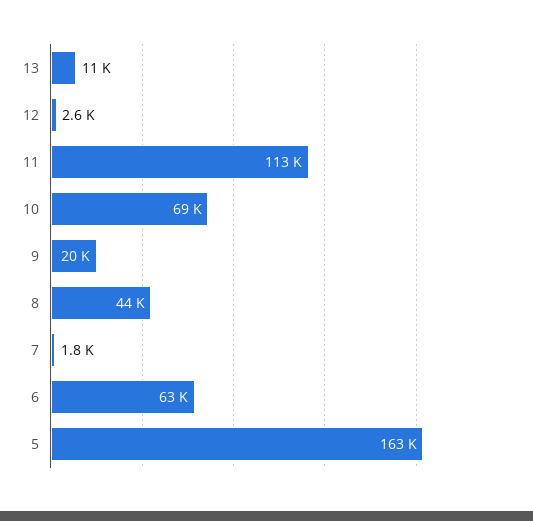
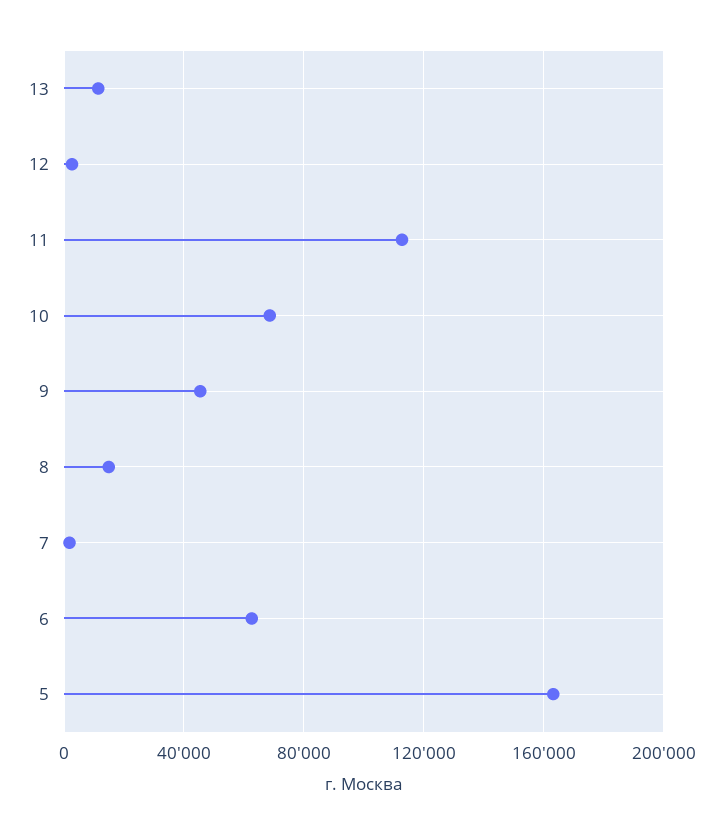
  {
    "13": 11000,
    "12": 2600,
    "11": 113000,
    "10": 69000,
-   "9": 20000,
+   "9": 45000,
-   "8": 44000,
+   "8": 15000,
    "7": 1800,
    "6": 63000,
    "5": 163000
  }

